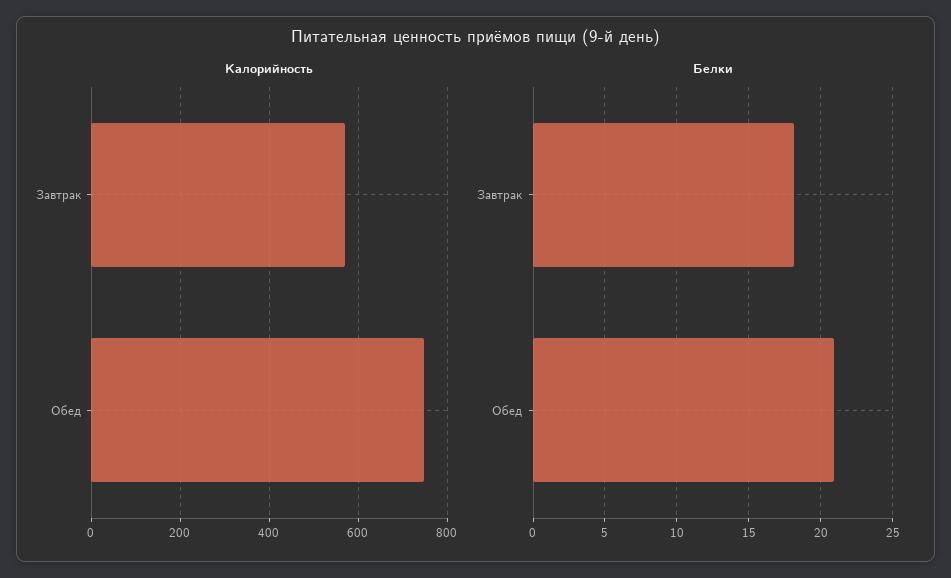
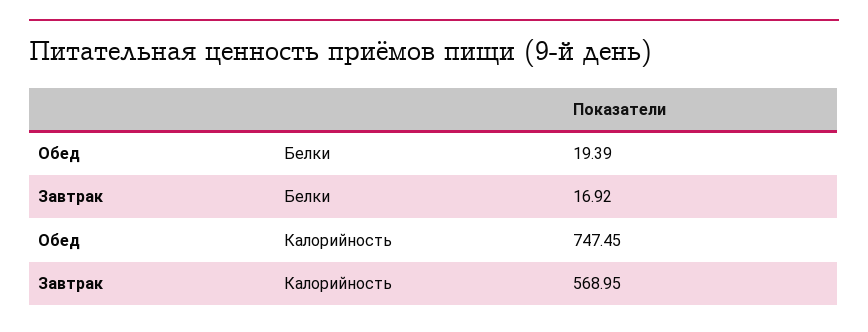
  {
    "Калорийность": {
      "Завтрак": 568.95,
      "Обед": 747.45
    },
    "Белки": {
-     "Завтрак": 18,
+     "Завтрак": 16.92,
-     "Обед": 21
+     "Обед": 19.39
    }
  }

